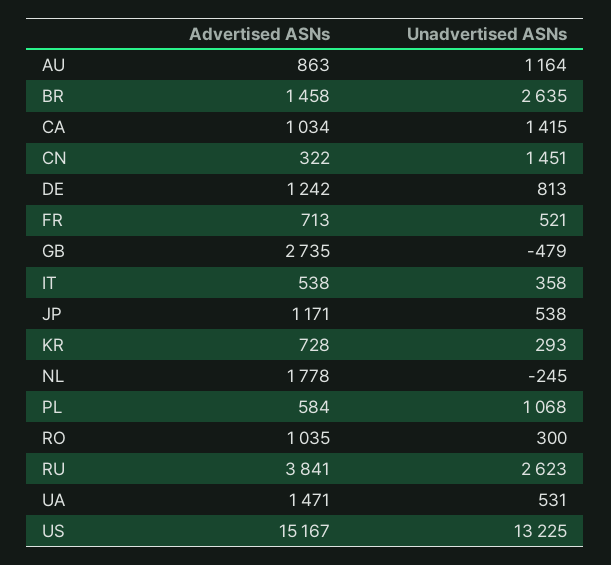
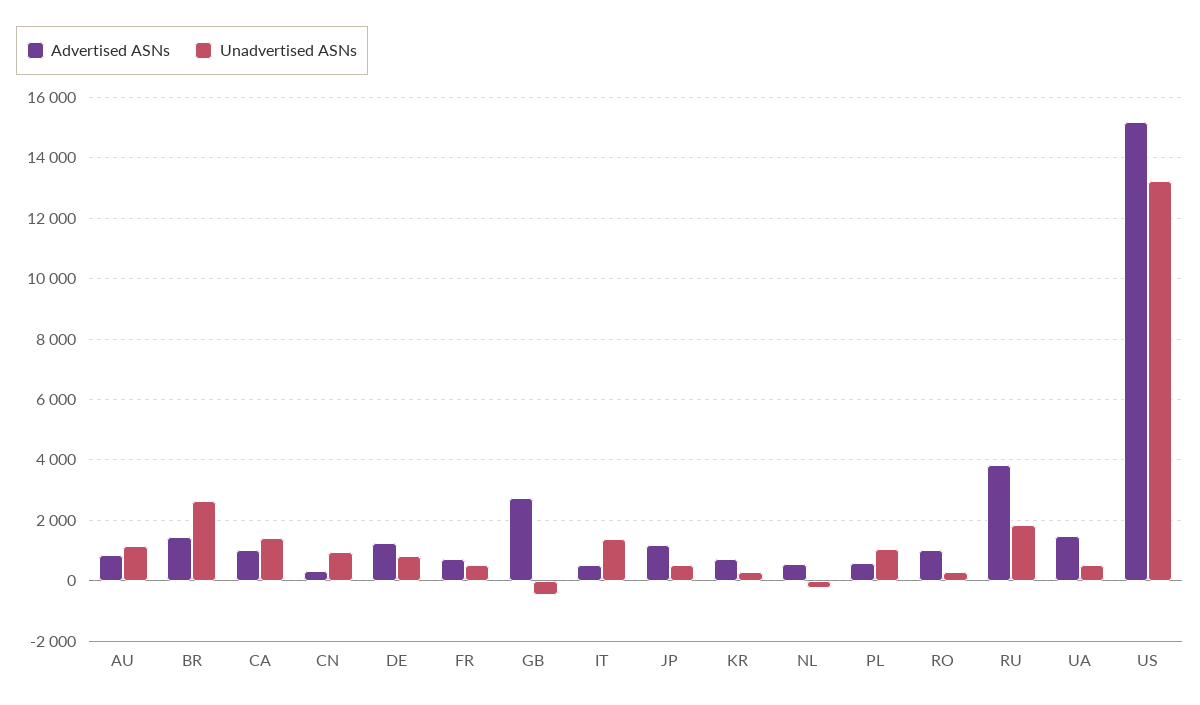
  {
    "Advertised ASNs": {
      "AU": 863,
      "BR": 1458,
      "CA": 1034,
      "CN": 322,
      "DE": 1242,
      "FR": 713,
      "GB": 2735,
      "IT": 538,
      "JP": 1171,
      "KR": 728,
-     "NL": 1778,
+     "NL": 600,
      "PL": 584,
      "RO": 1035,
      "RU": 3841,
      "UA": 1471,
      "US": 15167
    },
    "Unadvertised ASNs": {
      "AU": 1164,
      "BR": 2635,
      "CA": 1415,
-     "CN": 1451,
+     "CN": 1000,
      "DE": 813,
      "FR": 521,
      "GB": -479,
-     "IT": 358,
+     "IT": 1400,
      "JP": 538,
      "KR": 293,
      "NL": -245,
      "PL": 1068,
      "RO": 300,
-     "RU": 2623,
+     "RU": 1800,
      "UA": 531,
      "US": 13225
    }
  }

